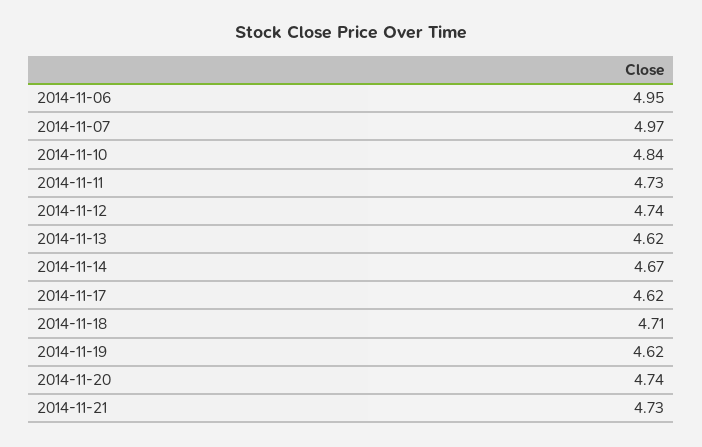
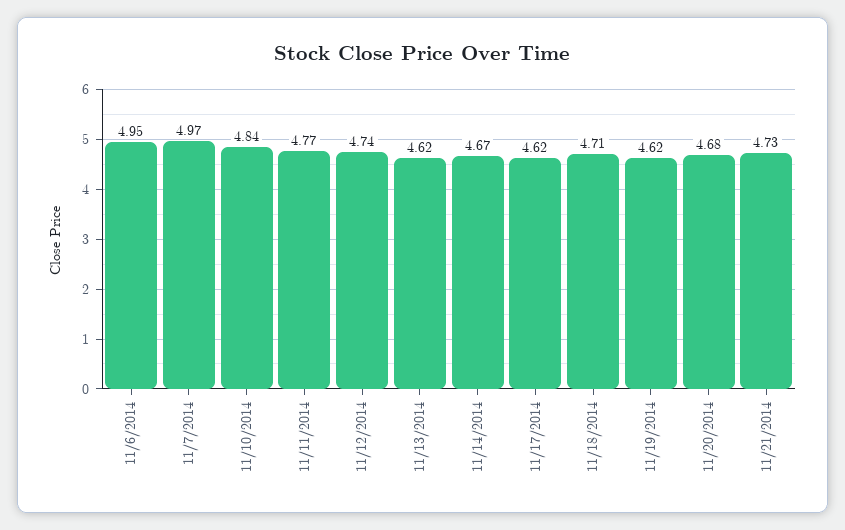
  {
    "2014-11-06": 4.95,
    "2014-11-07": 4.97,
    "2014-11-10": 4.84,
-   "2014-11-11": 4.73,
+   "2014-11-11": 4.77,
    "2014-11-12": 4.74,
    "2014-11-13": 4.62,
    "2014-11-14": 4.67,
    "2014-11-17": 4.62,
    "2014-11-18": 4.71,
    "2014-11-19": 4.62,
-   "2014-11-20": 4.74,
+   "2014-11-20": 4.68,
    "2014-11-21": 4.73
  }

